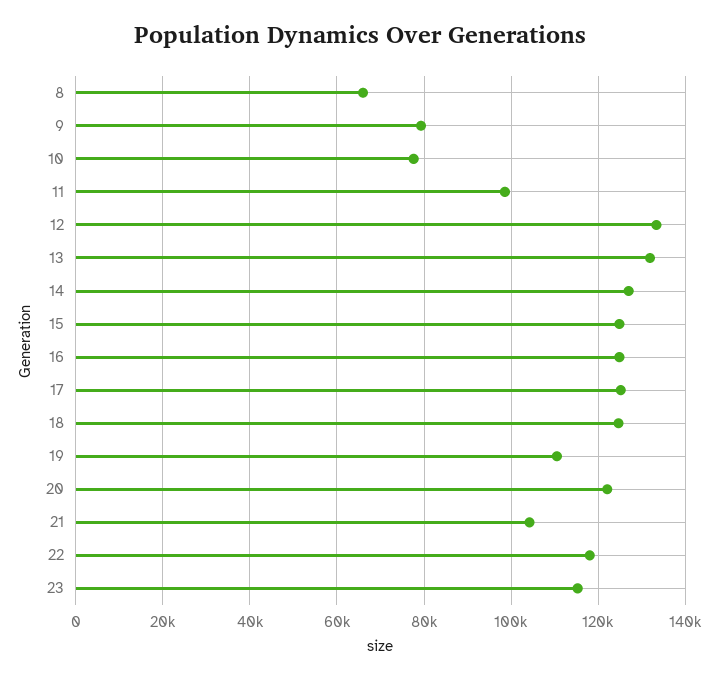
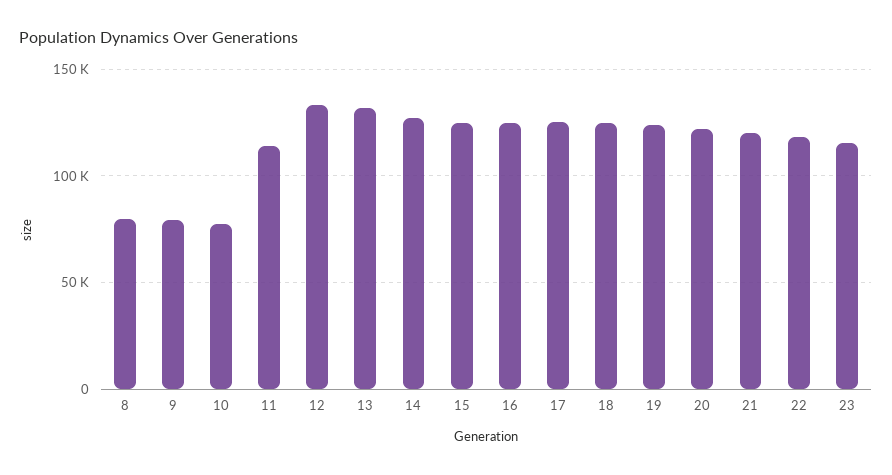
  {
-   "8": 66000,
+   "8": 80000,
    "9": 80000,
    "10": 78000,
-   "11": 98000,
+   "11": 115000,
    "12": 134000,
    "13": 132000,
    "14": 126000,
    "15": 124000,
    "16": 124000,
    "17": 126000,
    "18": 124000,
-   "19": 110000,
+   "19": 125000,
    "20": 122000,
-   "21": 104000,
+   "21": 120000,
    "22": 118000,
    "23": 116000
  }

